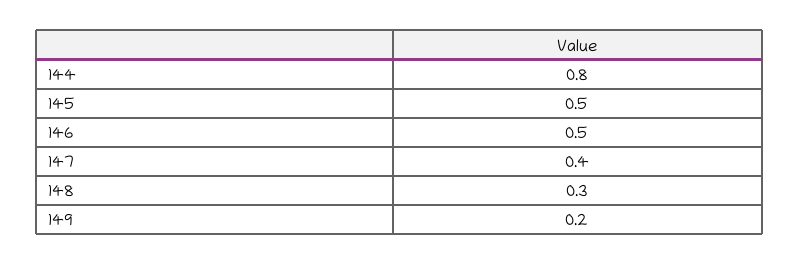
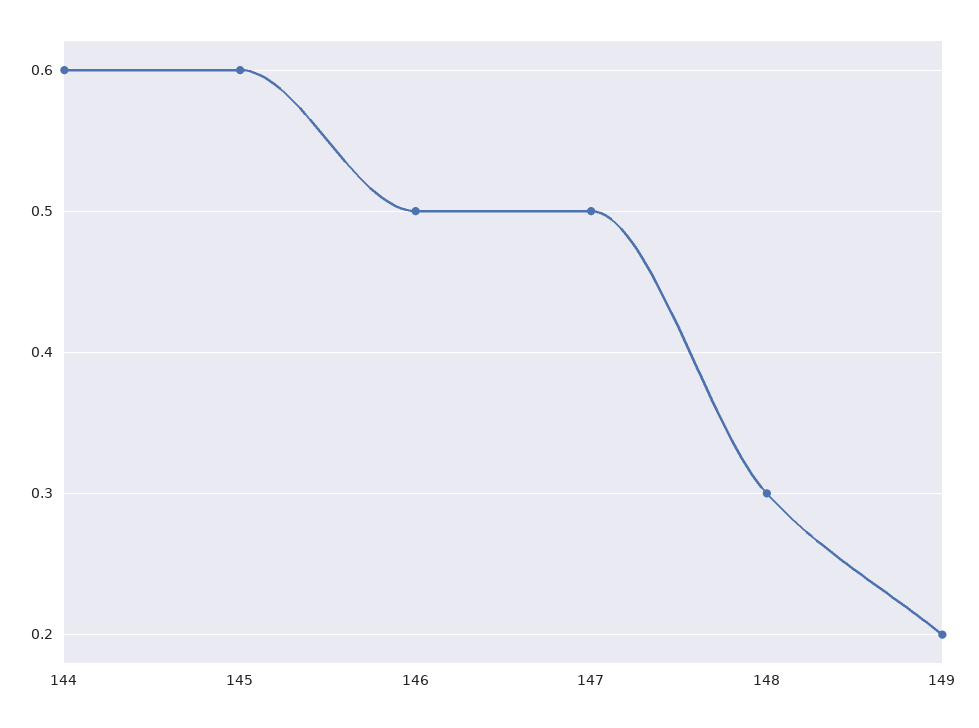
  {
-   "144": 0.8,
+   "144": 0.6,
-   "145": 0.5,
+   "145": 0.6,
    "146": 0.5,
-   "147": 0.4,
+   "147": 0.5,
    "148": 0.3,
    "149": 0.2
  }

